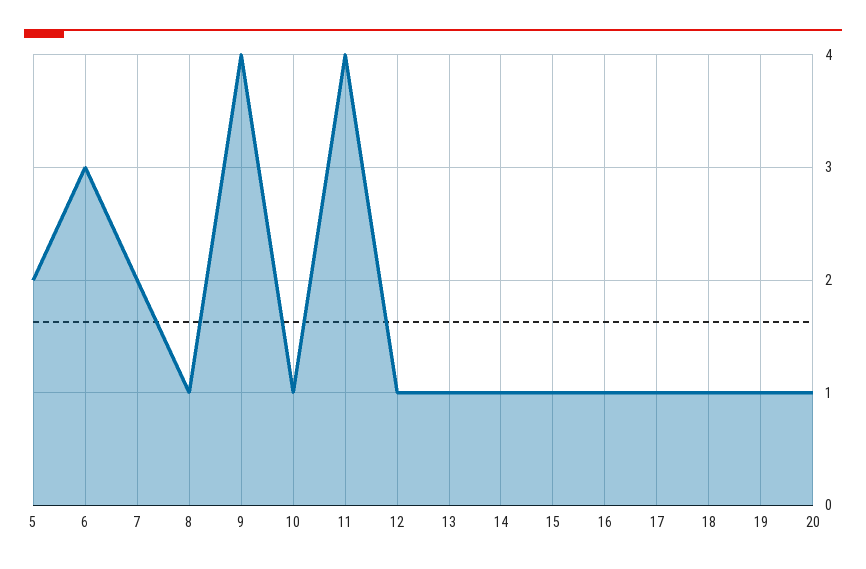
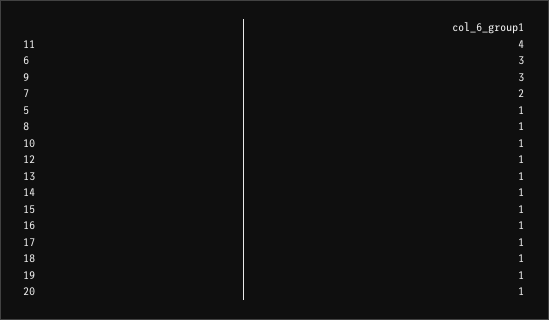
  {
-   "5": 2,
+   "5": 1,
    "6": 3,
    "7": 2,
    "8": 1,
-   "9": 4,
+   "9": 3,
    "10": 1,
    "11": 4,
    "12": 1,
    "13": 1,
    "14": 1,
    "15": 1,
    "16": 1,
    "17": 1,
    "18": 1,
    "19": 1,
    "20": 1
  }

